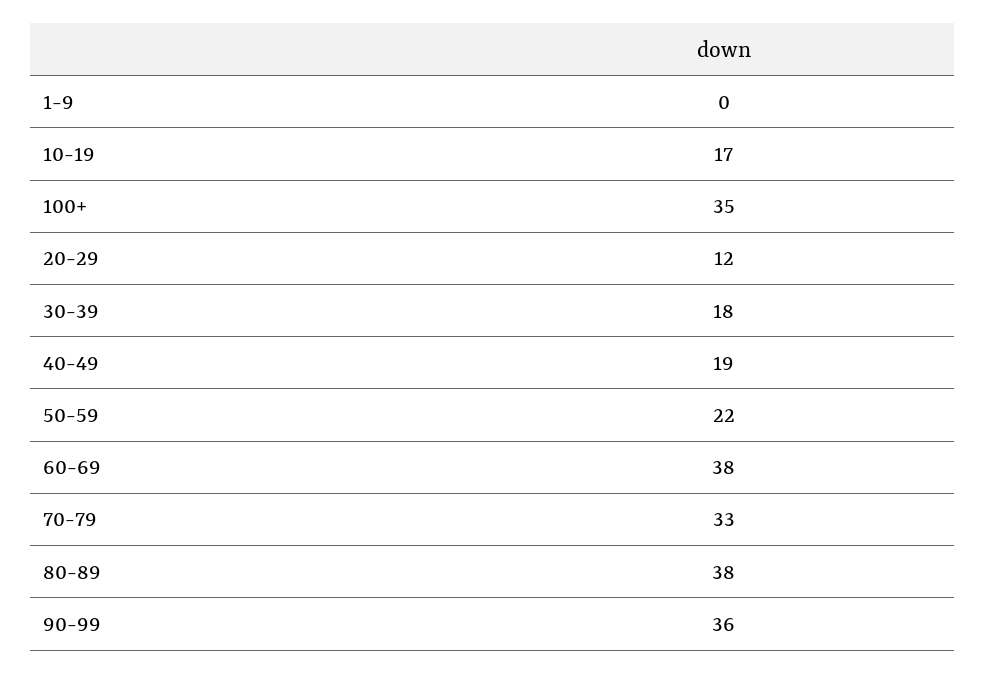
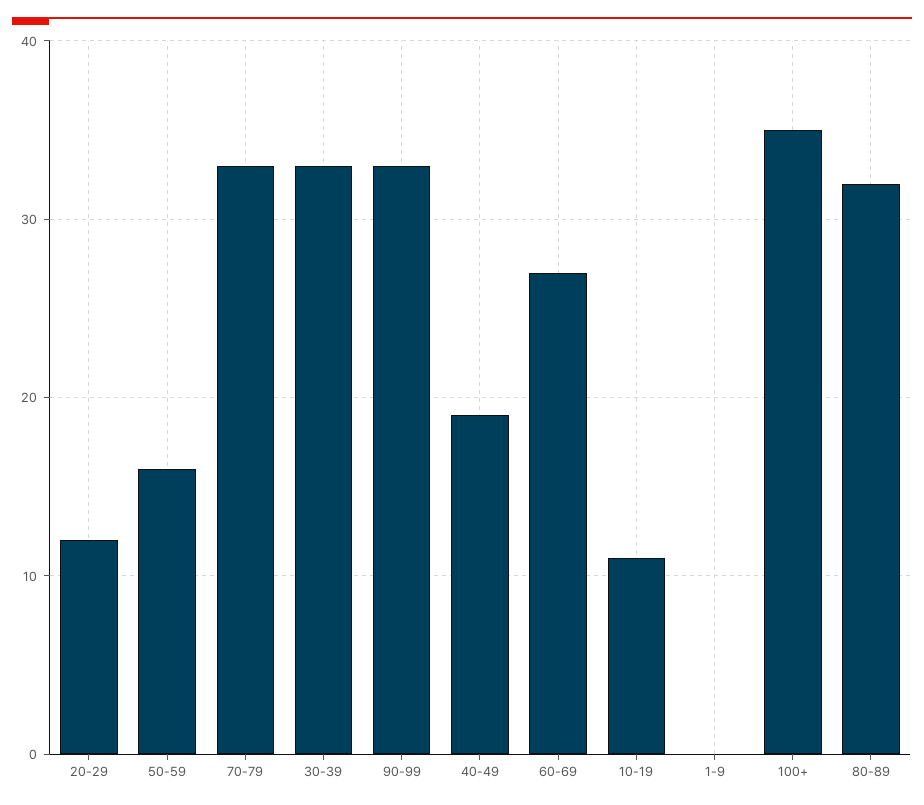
  {
    "1-9": 0,
-   "10-19": 17,
+   "10-19": 11,
    "100+": 35,
    "20-29": 12,
-   "30-39": 18,
+   "30-39": 33,
    "40-49": 19,
-   "50-59": 22,
+   "50-59": 16,
-   "60-69": 38,
+   "60-69": 27,
    "70-79": 33,
-   "80-89": 38,
+   "80-89": 32,
-   "90-99": 36
+   "90-99": 33
  }

